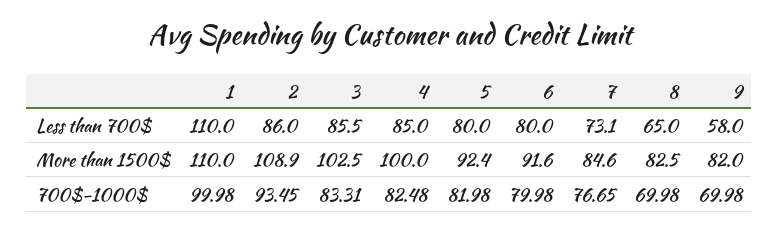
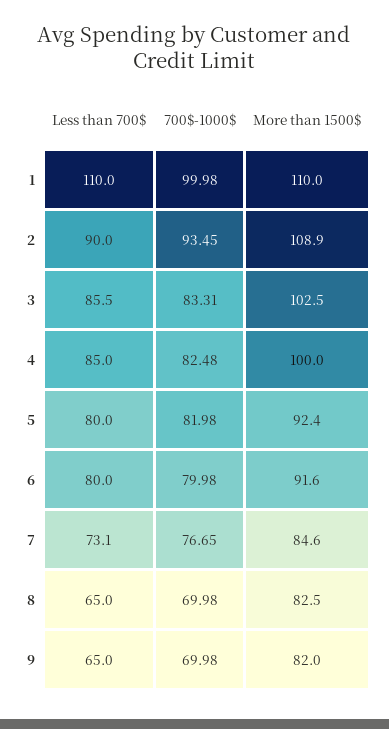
  {
    "1": {
      "Less than 700$": 110,
      "More than 1500$": 110,
      "700$-1000$": 99.98
    },
    "2": {
-     "Less than 700$": 86,
+     "Less than 700$": 90,
      "More than 1500$": 108.9,
      "700$-1000$": 93.45
    },
    "3": {
      "Less than 700$": 85.5,
      "More than 1500$": 102.5,
      "700$-1000$": 83.31
    },
    "4": {
      "Less than 700$": 85,
      "More than 1500$": 100,
      "700$-1000$": 82.48
    },
    "5": {
      "Less than 700$": 80,
      "More than 1500$": 92.4,
      "700$-1000$": 81.98
    },
    "6": {
      "Less than 700$": 80,
      "More than 1500$": 91.6,
      "700$-1000$": 79.98
    },
    "7": {
      "Less than 700$": 73.1,
      "More than 1500$": 84.6,
      "700$-1000$": 76.65
    },
    "8": {
      "Less than 700$": 65,
      "More than 1500$": 82.5,
      "700$-1000$": 69.98
    },
    "9": {
-     "Less than 700$": 58,
+     "Less than 700$": 65,
      "More than 1500$": 82,
      "700$-1000$": 69.98
    }
  }

